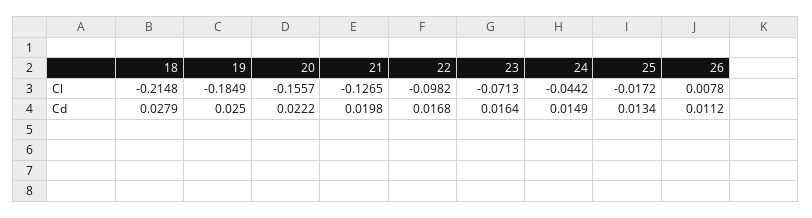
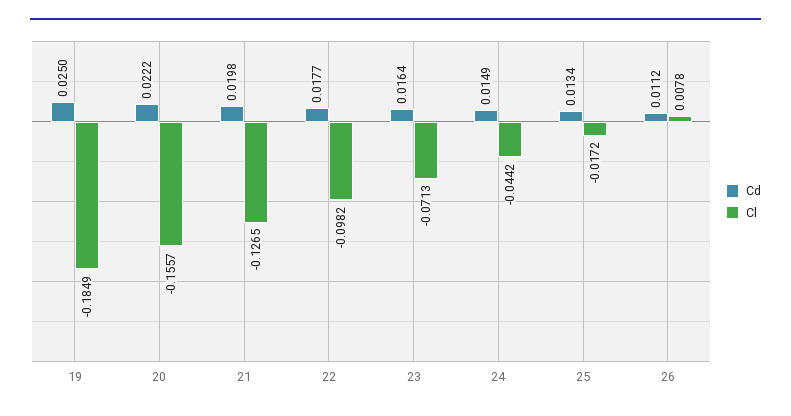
  {
    "Cl": {
-     "18": -0.2148,
      "19": -0.1849,
      "20": -0.1557,
      "21": -0.1265,
      "22": -0.0982,
      "23": -0.0713,
      "24": -0.0442,
      "25": -0.0172,
      "26": 0.0078
    },
    "Cd": {
-     "18": 0.0279,
      "19": 0.025,
      "20": 0.0222,
      "21": 0.0198,
-     "22": 0.0168,
+     "22": 0.0177,
      "23": 0.0164,
      "24": 0.0149,
      "25": 0.0134,
      "26": 0.0112
    }
  }

